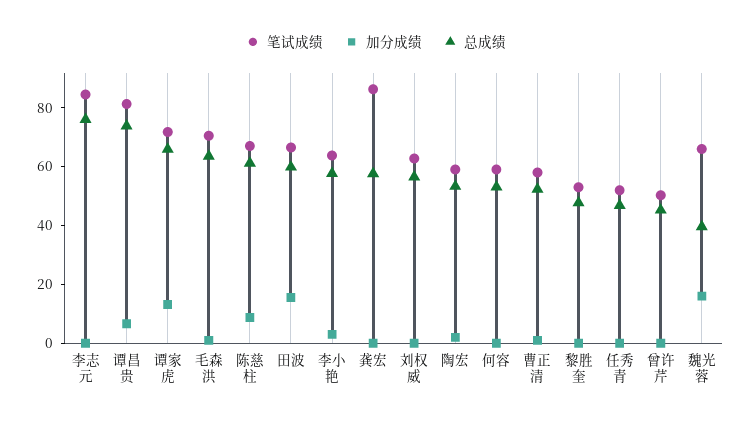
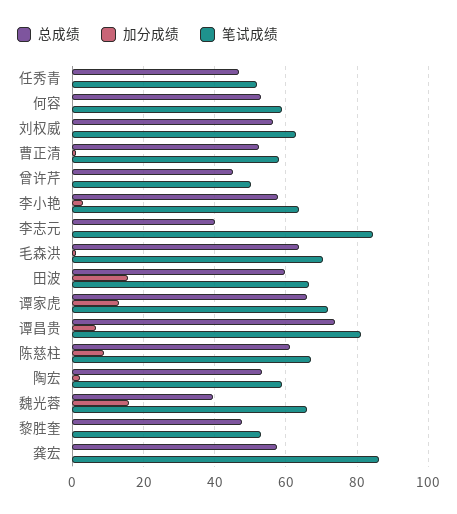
  {
    "笔试成绩": {
      "李志元": 84,
      "谭昌贵": 82,
      "谭家虎": 72,
      "毛森洪": 70,
      "陈慈柱": 68,
      "田波": 66,
      "李小艳": 64,
      "龚宏": 86,
      "刘权威": 62,
      "陶宏": 60,
      "何容": 60,
      "曹正清": 58,
      "黎胜奎": 54,
      "任秀青": 52,
      "曾许芹": 50,
      "魏光蓉": 66
    },
    "加分成绩": {
      "李志元": 0,
      "谭昌贵": 6,
      "谭家虎": 14,
      "毛森洪": 2,
      "陈慈柱": 8,
      "田波": 16,
      "李小艳": 4,
      "龚宏": 0,
      "刘权威": 0,
      "陶宏": 2,
      "何容": 0,
      "曹正清": 2,
      "黎胜奎": 0,
      "任秀青": 0,
      "曾许芹": 0,
      "魏光蓉": 16
    },
    "总成绩": {
-     "李志元": 75,
+     "李志元": 40,
      "谭昌贵": 74,
      "谭家虎": 66,
      "毛森洪": 64,
      "陈慈柱": 62,
      "田波": 60,
      "李小艳": 58,
      "龚宏": 58,
      "刘权威": 56,
      "陶宏": 54,
      "何容": 54,
      "曹正清": 52,
      "黎胜奎": 48,
      "任秀青": 46,
      "曾许芹": 46,
      "魏光蓉": 40
    }
  }

